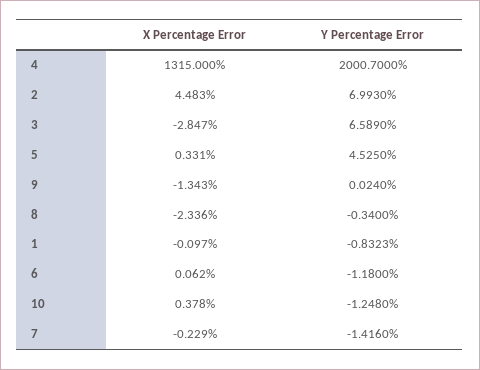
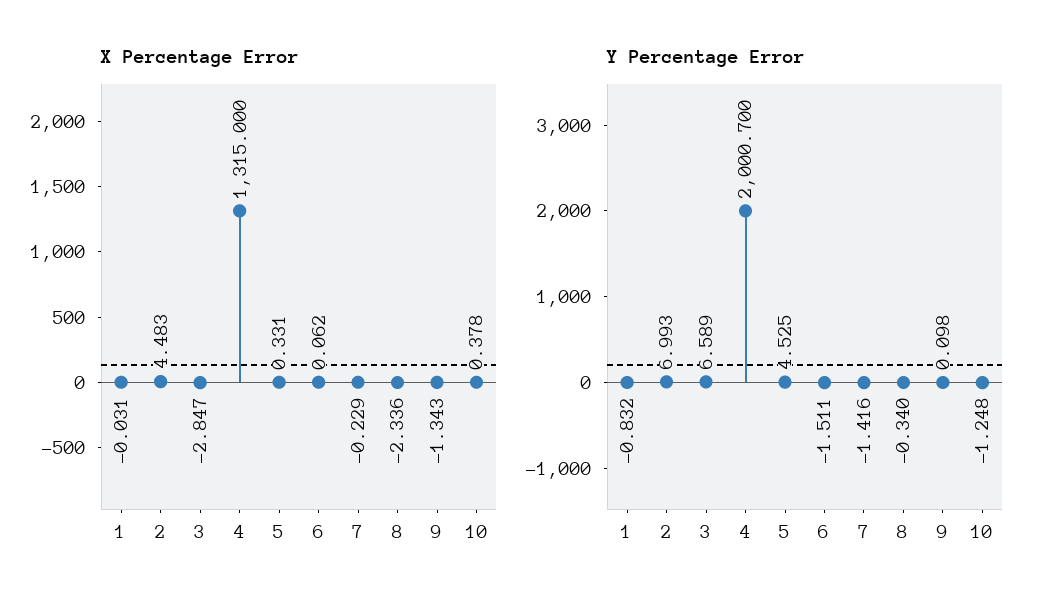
  {
    "X Percentage Error": {
      "4": 1315,
      "2": 4.483,
      "3": -2.847,
      "5": 0.331,
      "9": -1.343,
      "8": -2.336,
-     "1": -0.097,
+     "1": -0.031,
      "6": 0.062,
      "10": 0.378,
      "7": -0.229
    },
    "Y Percentage Error": {
      "4": 2000.7,
      "2": 6.993,
      "3": 6.589,
      "5": 4.525,
-     "9": 0.024,
+     "9": 0.098,
      "8": -0.34,
      "1": -0.8323,
-     "6": -1.18,
+     "6": -1.511,
      "10": -1.248,
      "7": -1.416
    }
  }

